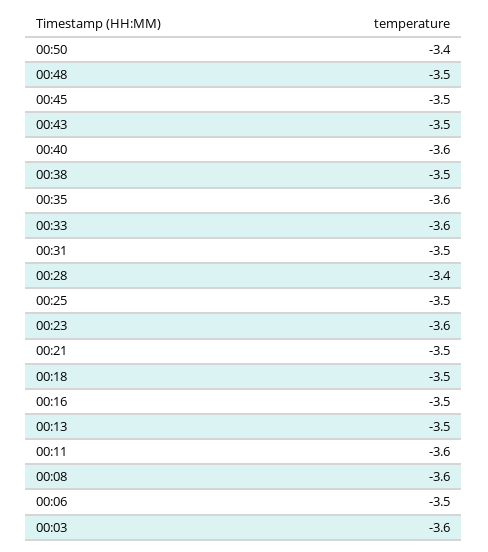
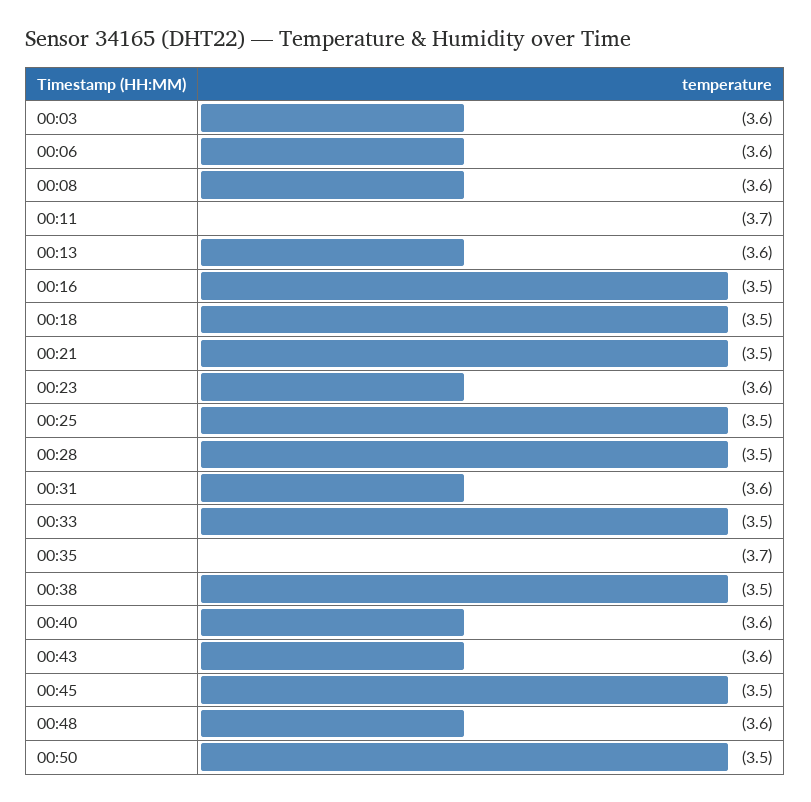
  {
-   "00:50": -3.4,
+   "00:50": -3.5,
-   "00:48": -3.5,
+   "00:48": -3.6,
    "00:45": -3.5,
-   "00:43": -3.5,
+   "00:43": -3.6,
    "00:40": -3.6,
    "00:38": -3.5,
-   "00:35": -3.6,
+   "00:35": -3.7,
-   "00:33": -3.6,
+   "00:33": -3.5,
-   "00:31": -3.5,
+   "00:31": -3.6,
-   "00:28": -3.4,
+   "00:28": -3.5,
    "00:25": -3.5,
    "00:23": -3.6,
    "00:21": -3.5,
    "00:18": -3.5,
    "00:16": -3.5,
-   "00:13": -3.5,
+   "00:13": -3.6,
-   "00:11": -3.6,
+   "00:11": -3.7,
    "00:08": -3.6,
-   "00:06": -3.5,
+   "00:06": -3.6,
    "00:03": -3.6
  }

